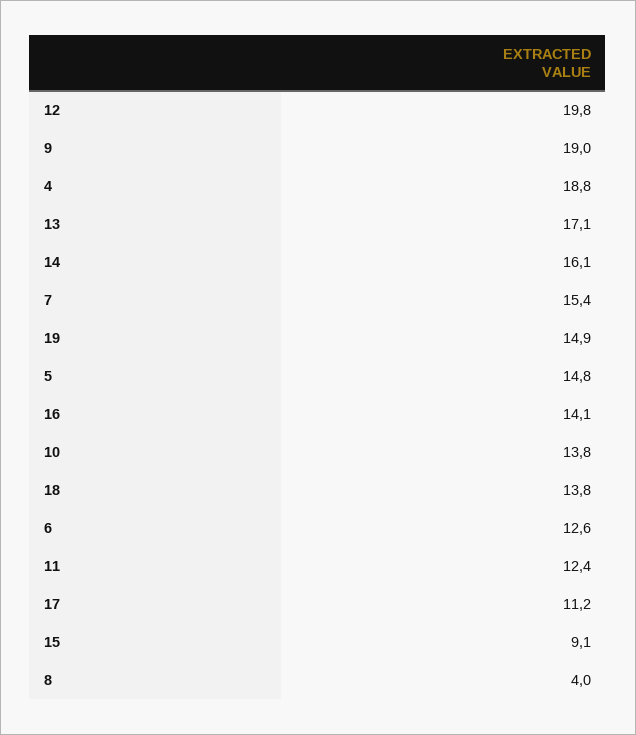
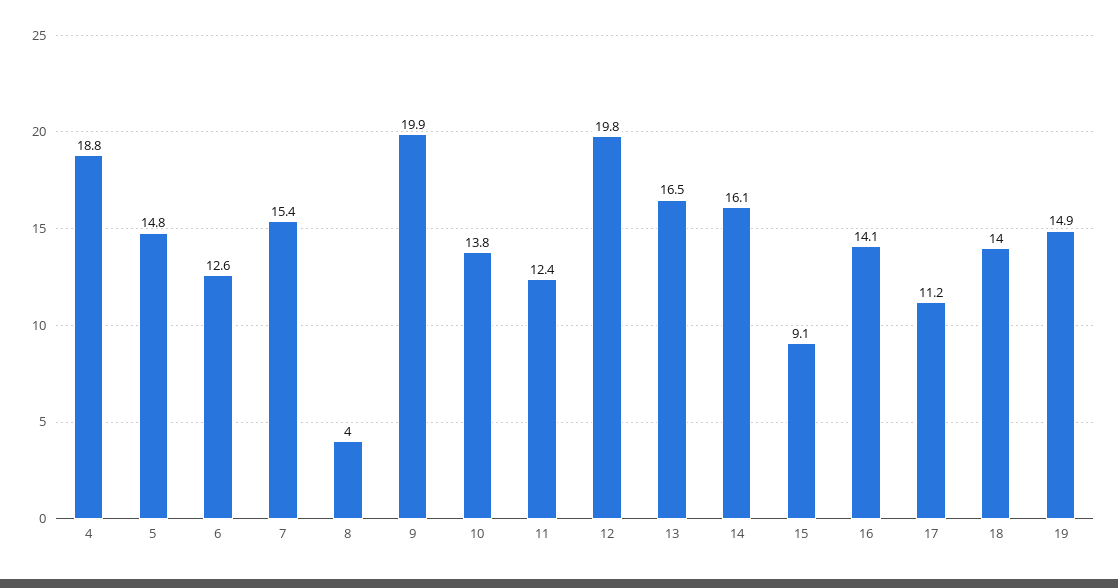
  {
    "12": 19.8,
-   "9": 19,
+   "9": 19.9,
    "4": 18.8,
-   "13": 17.1,
+   "13": 16.5,
    "14": 16.1,
    "7": 15.4,
    "19": 14.9,
    "5": 14.8,
    "16": 14.1,
    "10": 13.8,
-   "18": 13.8,
+   "18": 14,
    "6": 12.6,
    "11": 12.4,
    "17": 11.2,
    "15": 9.1,
    "8": 4
  }

